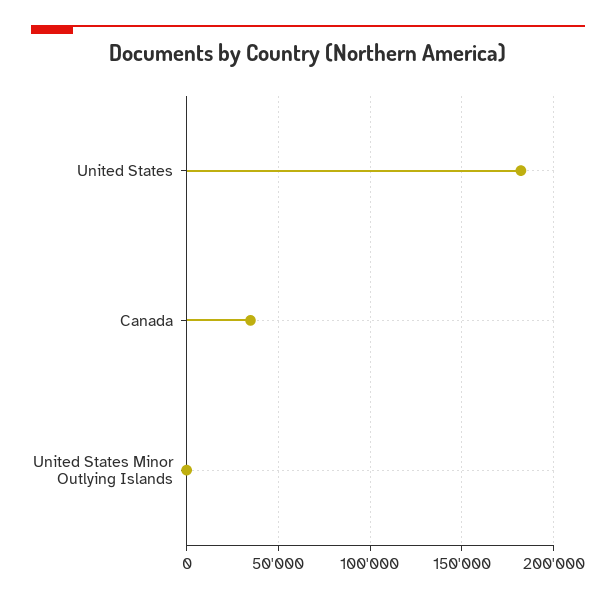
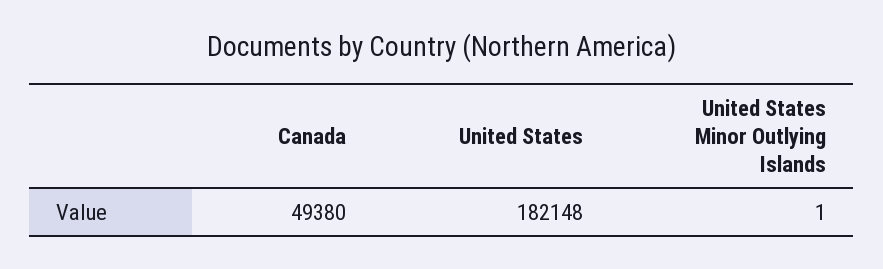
  {
    "United States": 182148,
-   "Canada": 35000,
+   "Canada": 49380,
    "United States Minor Outlying Islands": 1
  }

